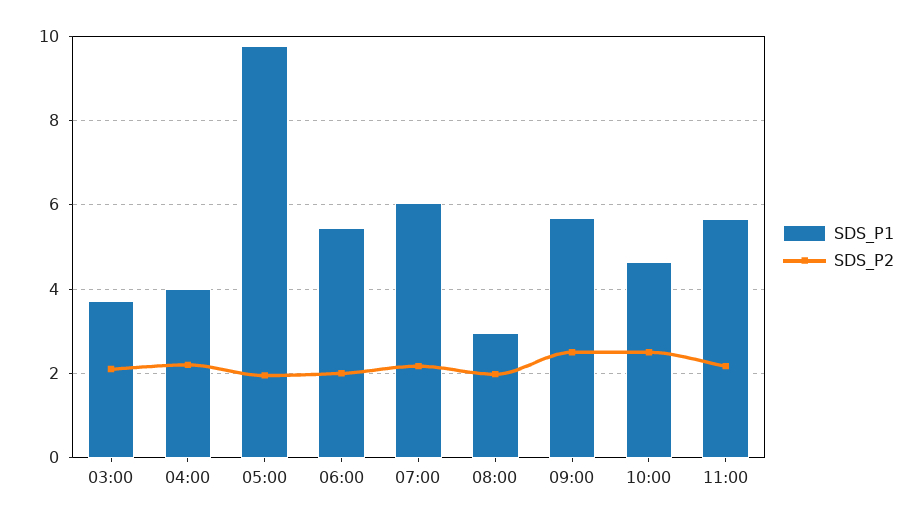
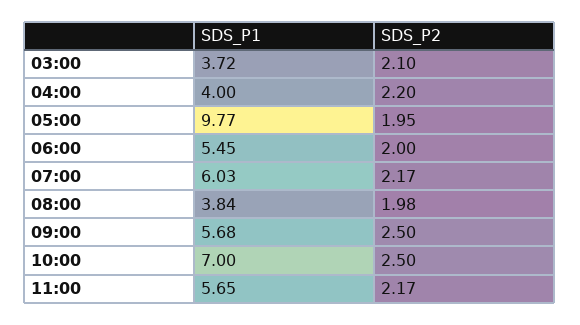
  {
    "SDS_P1": {
      "03:00": 3.72,
      "04:00": 4,
      "05:00": 9.77,
      "06:00": 5.45,
      "07:00": 6.03,
-     "08:00": 3,
+     "08:00": 3.84,
      "09:00": 5.68,
-     "10:00": 4.6,
+     "10:00": 7,
      "11:00": 5.65
    },
    "SDS_P2": {
      "03:00": 2.1,
      "04:00": 2.2,
      "05:00": 1.95,
      "06:00": 2,
      "07:00": 2.17,
      "08:00": 1.98,
      "09:00": 2.5,
      "10:00": 2.5,
      "11:00": 2.17
    }
  }

